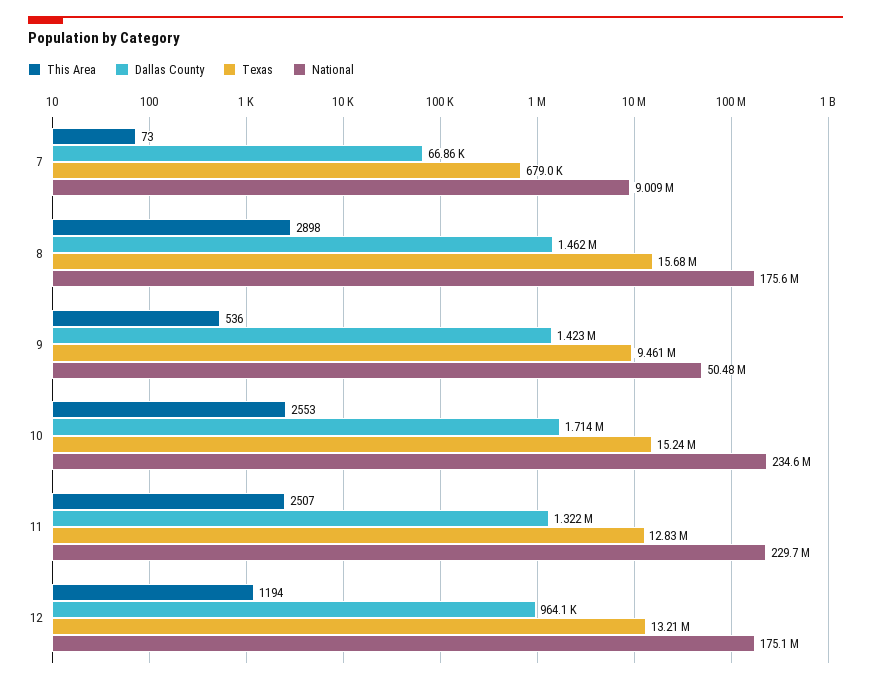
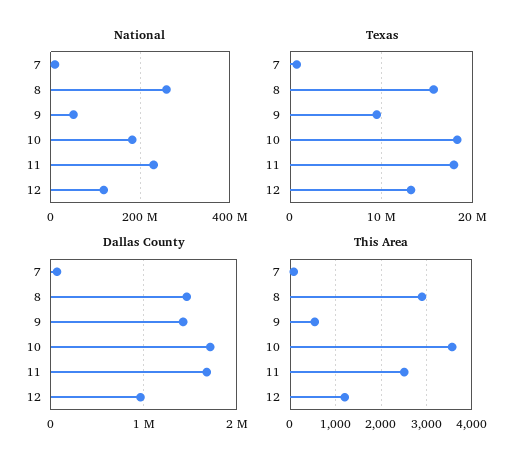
  {
    "This Area": {
      "7": 73,
      "8": 2898,
      "9": 536,
-     "10": 2553,
+     "10": 3600,
      "11": 2507,
      "12": 1194
    },
    "Dallas County": {
      "7": 66860,
      "8": 1462000,
      "9": 1423000,
      "10": 1714000,
-     "11": 1322000,
+     "11": 1700000,
      "12": 964100
    },
    "Texas": {
      "7": 679000,
      "8": 15680000,
      "9": 9461000,
-     "10": 15240000,
+     "10": 18000000,
-     "11": 12830000,
+     "11": 18000000,
      "12": 13210000
    },
    "National": {
      "7": 9009000,
-     "8": 175600000,
+     "8": 260000000,
      "9": 50480000,
-     "10": 234600000,
+     "10": 180000000,
      "11": 229700000,
-     "12": 175100000
+     "12": 120000000
    }
  }

